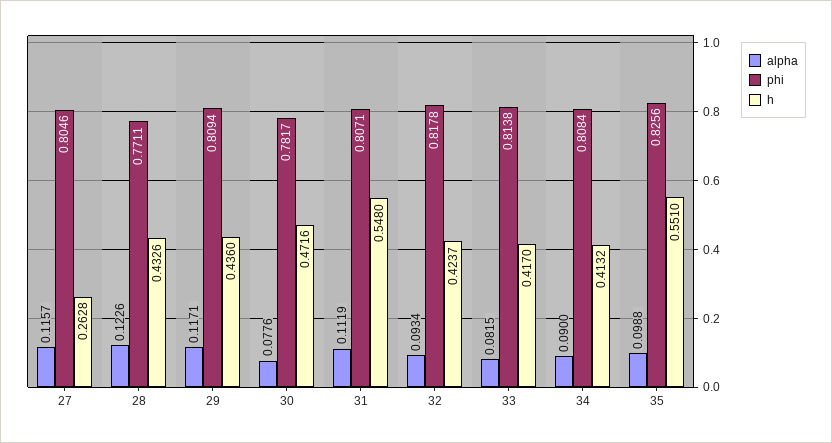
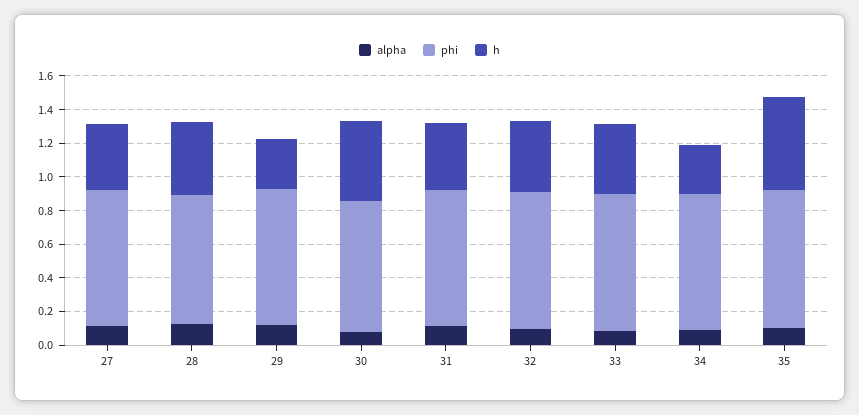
  {
    "alpha": {
      "27": 0.1157,
      "28": 0.1226,
      "29": 0.1171,
      "30": 0.0776,
      "31": 0.1119,
      "32": 0.0934,
      "33": 0.0815,
      "34": 0.09,
      "35": 0.0988
    },
    "phi": {
      "27": 0.8046,
      "28": 0.7711,
      "29": 0.8094,
      "30": 0.7817,
      "31": 0.8071,
      "32": 0.8178,
      "33": 0.8138,
      "34": 0.8084,
      "35": 0.8256
    },
    "h": {
-     "27": 0.2628,
+     "27": 0.4,
      "28": 0.4326,
-     "29": 0.436,
+     "29": 0.3,
      "30": 0.4716,
-     "31": 0.548,
+     "31": 0.4,
      "32": 0.4237,
      "33": 0.417,
-     "34": 0.4132,
+     "34": 0.3,
      "35": 0.551
    }
  }

